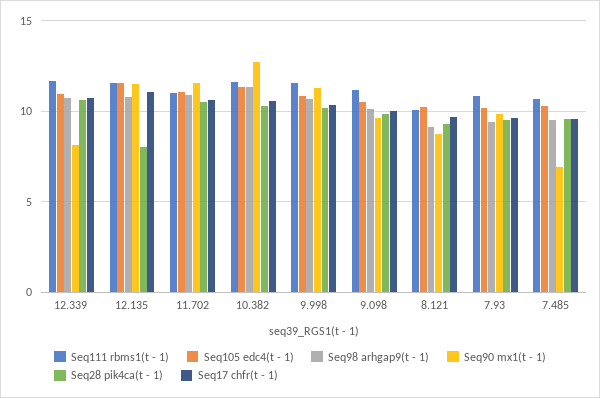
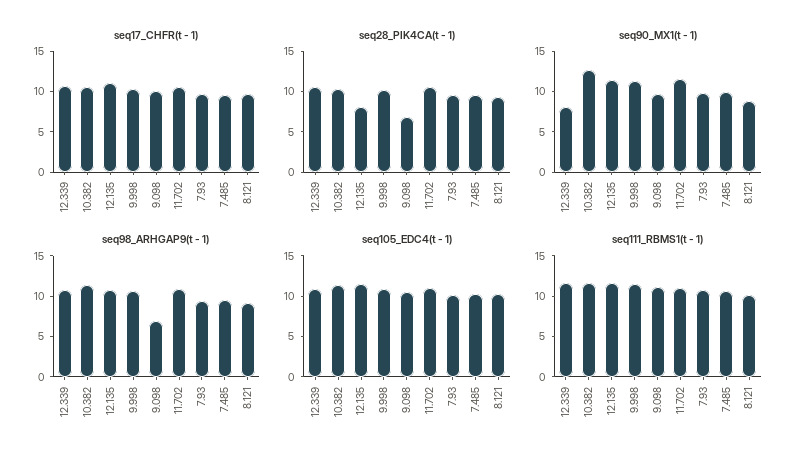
  {
    "Seq111 rbms1(t - 1)": {
      "12.339": 11.5,
      "12.135": 11.5,
      "11.702": 11,
      "10.382": 11.5,
      "9.998": 11.5,
      "9.098": 11,
      "8.121": 10,
      "7.93": 11,
      "7.485": 10.5
    },
    "Seq105 edc4(t - 1)": {
      "12.339": 11,
      "12.135": 11.5,
      "11.702": 11,
      "10.382": 11.5,
      "9.998": 11,
      "9.098": 10.5,
      "8.121": 10,
      "7.93": 10,
      "7.485": 10.5
    },
    "Seq98 arhgap9(t - 1)": {
      "12.339": 11,
      "12.135": 11,
      "11.702": 11,
      "10.382": 11.5,
      "9.998": 10.5,
-     "9.098": 10,
+     "9.098": 7,
      "8.121": 9,
      "7.93": 9.5,
      "7.485": 9.5
    },
    "Seq90 mx1(t - 1)": {
      "12.339": 8,
      "12.135": 11.5,
      "11.702": 11.5,
      "10.382": 12.5,
      "9.998": 11.5,
      "9.098": 9.5,
      "8.121": 9,
      "7.93": 10,
-     "7.485": 7
+     "7.485": 10
    },
    "Seq28 pik4ca(t - 1)": {
      "12.339": 10.5,
      "12.135": 8,
      "11.702": 10.5,
      "10.382": 10.5,
      "9.998": 10,
-     "9.098": 10,
+     "9.098": 7,
      "8.121": 9.5,
      "7.93": 9.5,
      "7.485": 9.5
    },
    "Seq17 chfr(t - 1)": {
      "12.339": 10.5,
      "12.135": 11,
      "11.702": 10.5,
      "10.382": 10.5,
      "9.998": 10.5,
      "9.098": 10,
      "8.121": 9.5,
      "7.93": 9.5,
      "7.485": 9.5
    }
  }

